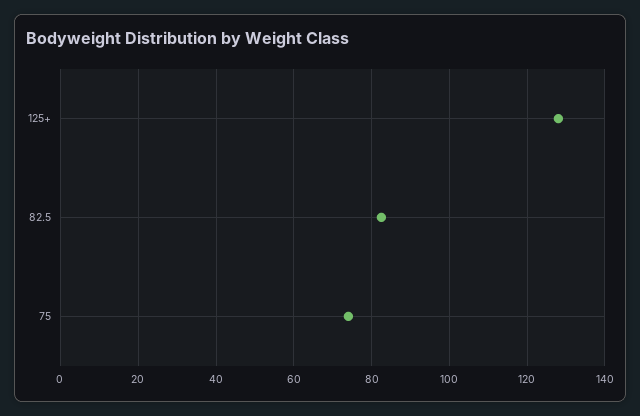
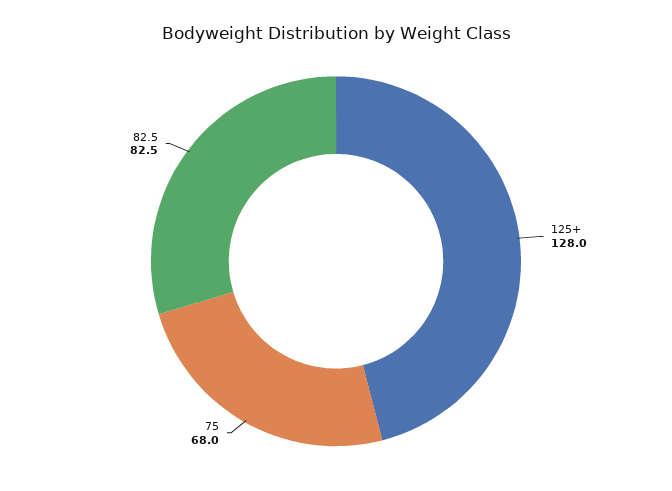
  {
    "125+": 128,
    "82.5": 82.5,
-   "75": 74
+   "75": 68
  }

